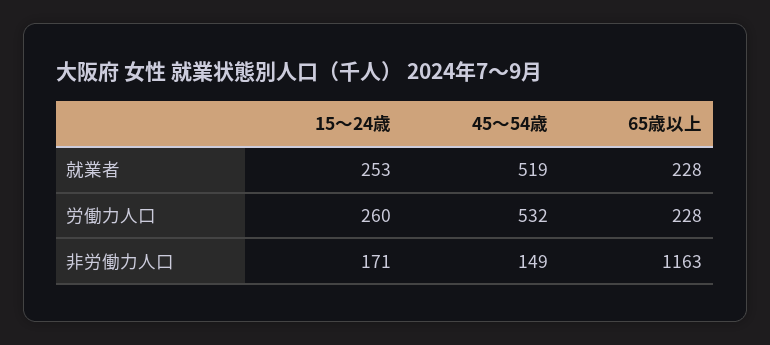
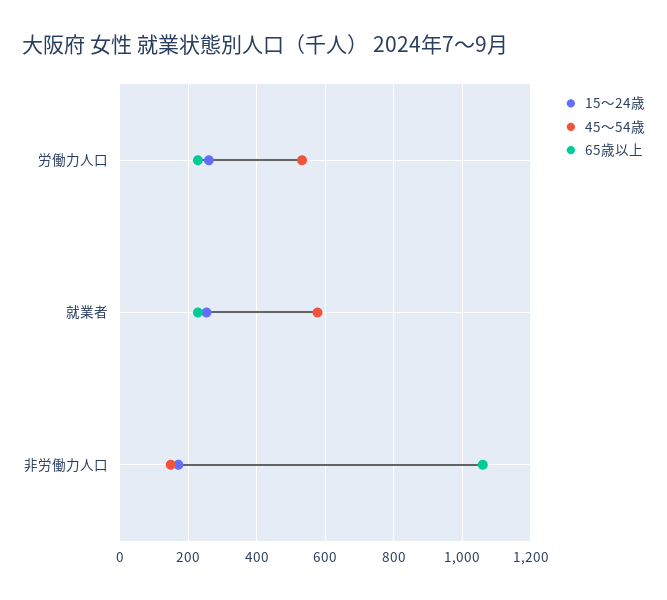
  {
    "15～24歳": {
      "就業者": 253,
      "労働力人口": 260,
      "非労働力人口": 171
    },
    "45～54歳": {
-     "就業者": 519,
+     "就業者": 580,
      "労働力人口": 532,
      "非労働力人口": 149
    },
    "65歳以上": {
      "就業者": 228,
      "労働力人口": 228,
-     "非労働力人口": 1163
+     "非労働力人口": 1060
    }
  }

